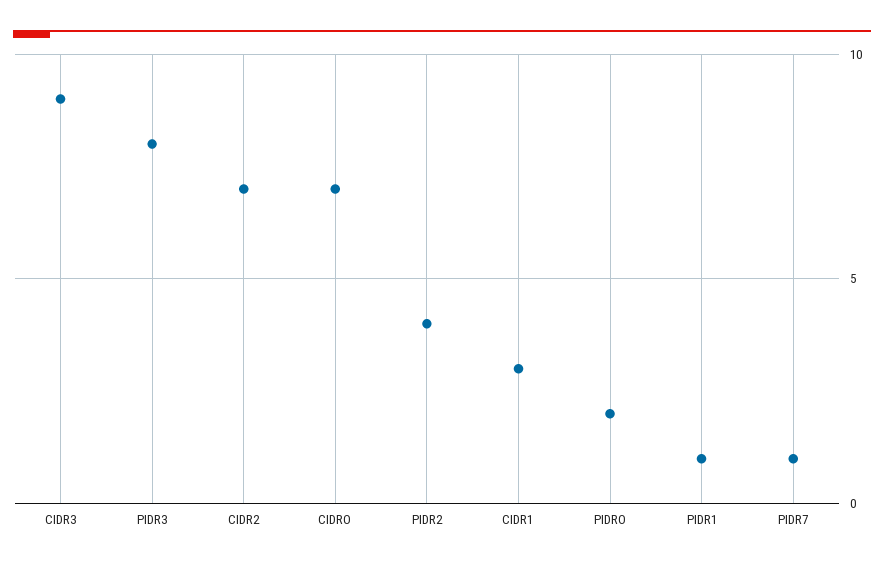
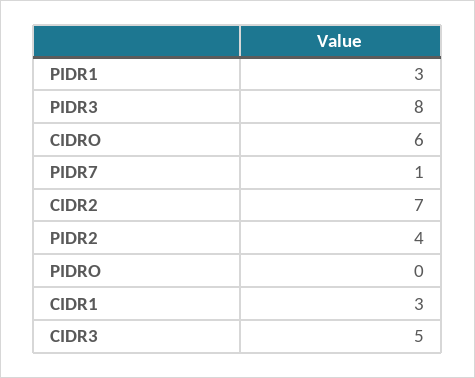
  {
-   "CIDR3": 9,
+   "CIDR3": 5,
    "PIDR3": 8,
    "CIDR2": 7,
-   "CIDRO": 7,
+   "CIDRO": 6,
    "PIDR2": 4,
    "CIDR1": 3,
-   "PIDRO": 2,
+   "PIDRO": 0,
-   "PIDR1": 1,
+   "PIDR1": 3,
    "PIDR7": 1
  }

